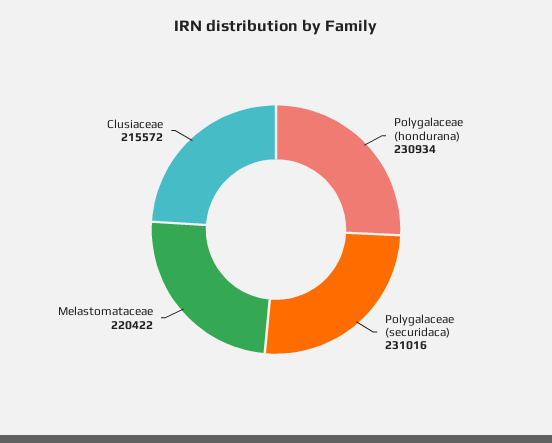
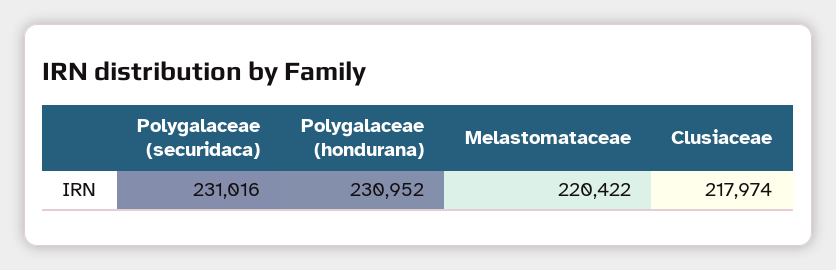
  {
-   "Polygalaceae (hondurana)": 230934,
+   "Polygalaceae (hondurana)": 230952,
    "Polygalaceae (securidaca)": 231016,
    "Melastomataceae": 220422,
-   "Clusiaceae": 215572
+   "Clusiaceae": 217974
  }

